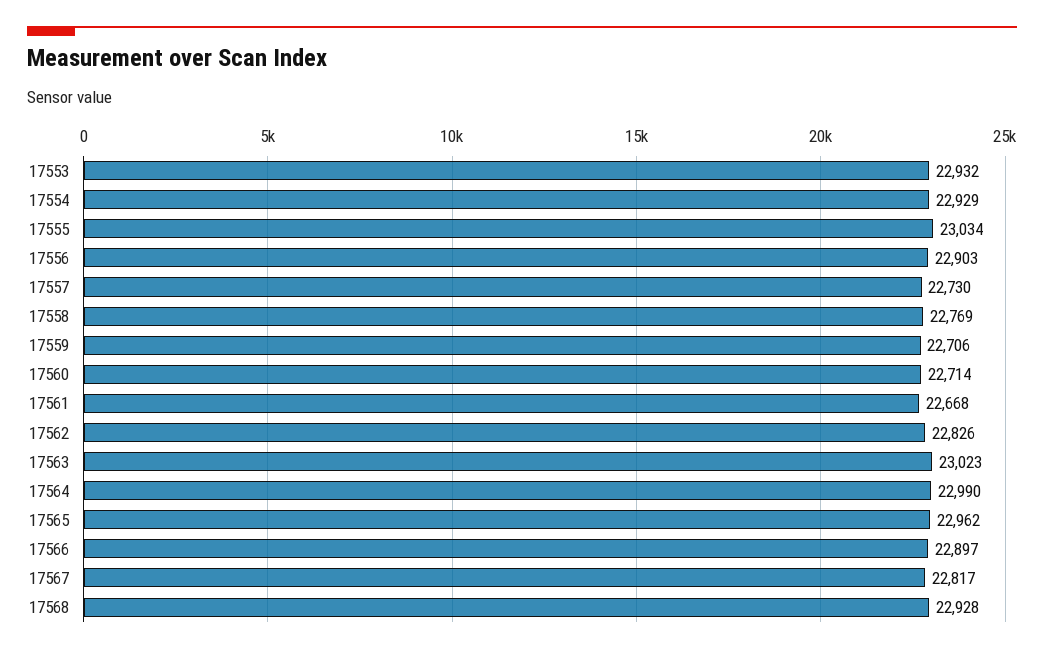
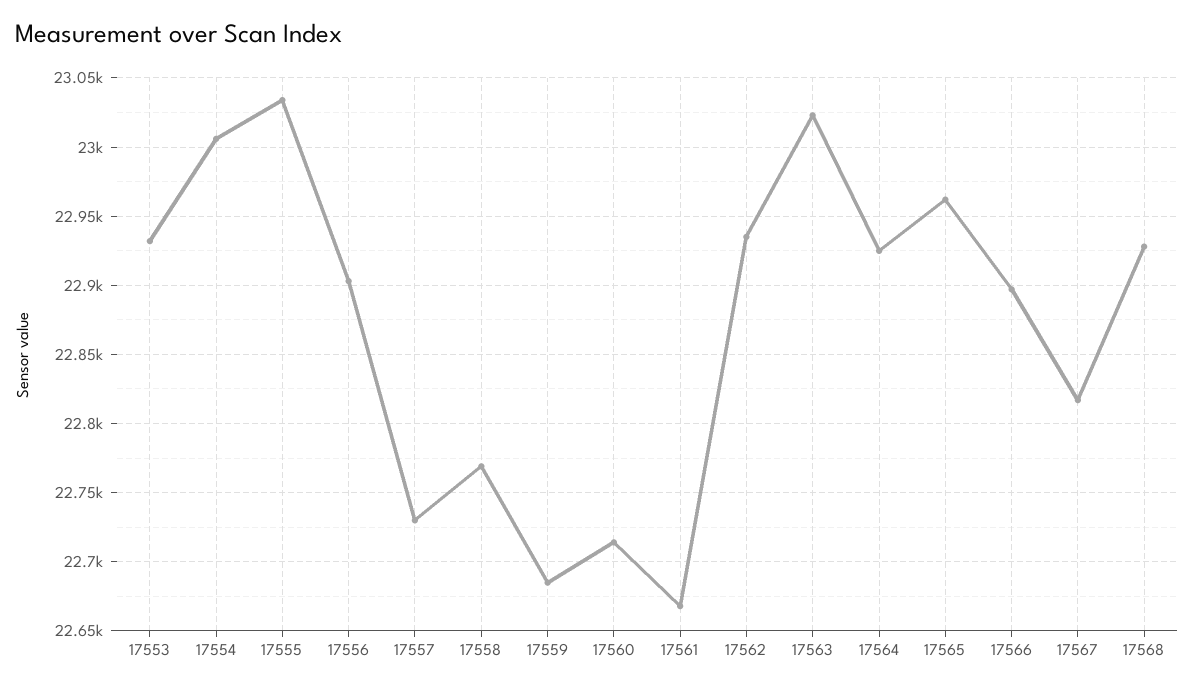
  {
    "17553": 22932,
-   "17554": 22929,
+   "17554": 23005,
    "17555": 23034,
    "17556": 22903,
    "17557": 22730,
    "17558": 22769,
-   "17559": 22706,
+   "17559": 22685,
    "17560": 22714,
    "17561": 22668,
-   "17562": 22826,
+   "17562": 22935,
    "17563": 23023,
-   "17564": 22990,
+   "17564": 22925,
    "17565": 22962,
    "17566": 22897,
    "17567": 22817,
    "17568": 22928
  }

